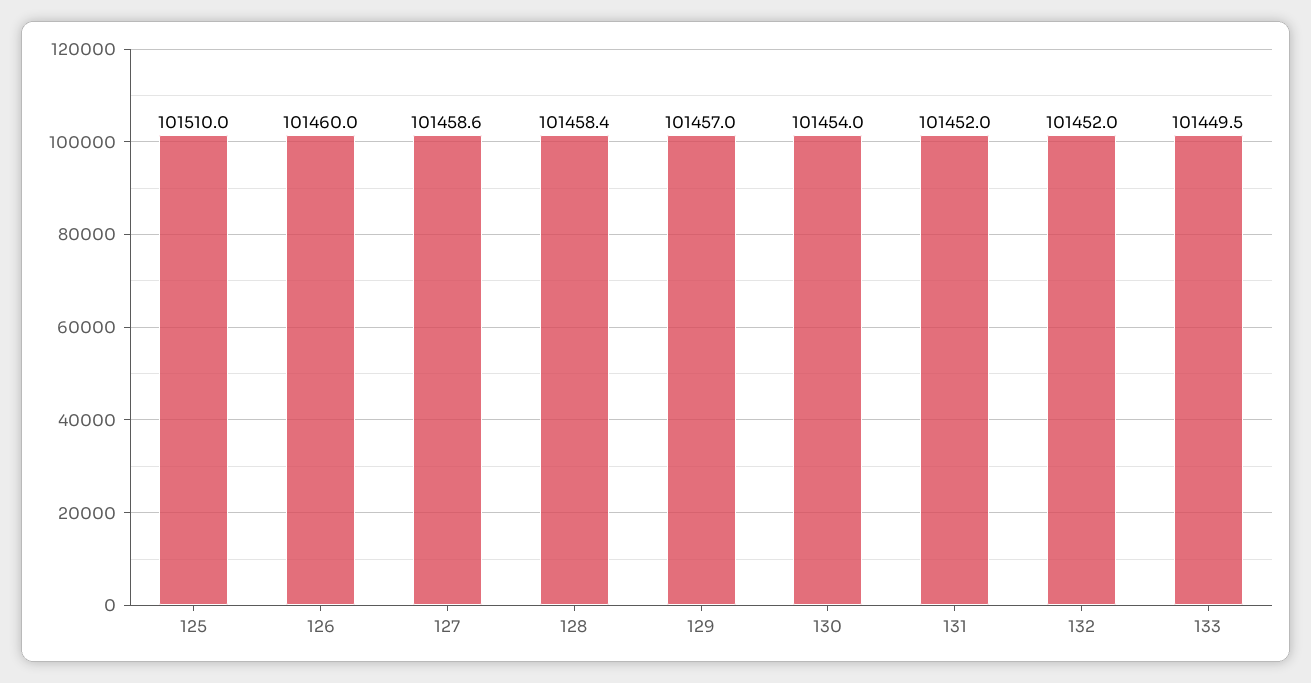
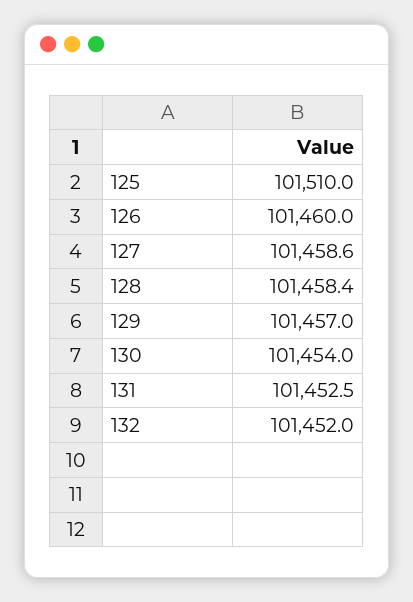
  {
    "125": 101510,
    "126": 101460,
    "127": 101458.6,
    "128": 101458.4,
    "129": 101457,
    "130": 101454,
-   "131": 101452,
+   "131": 101452.5,
-   "132": 101452,
+   "132": 101452
-   "133": 101449.5
  }

